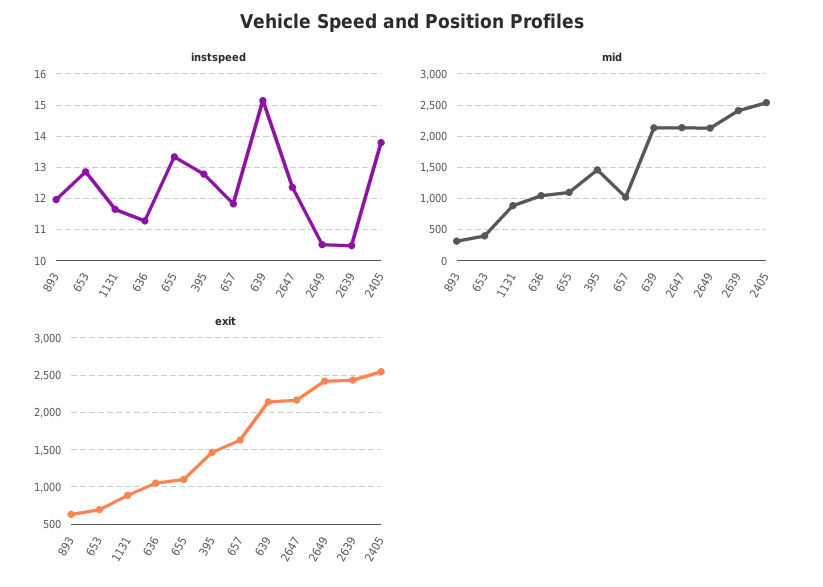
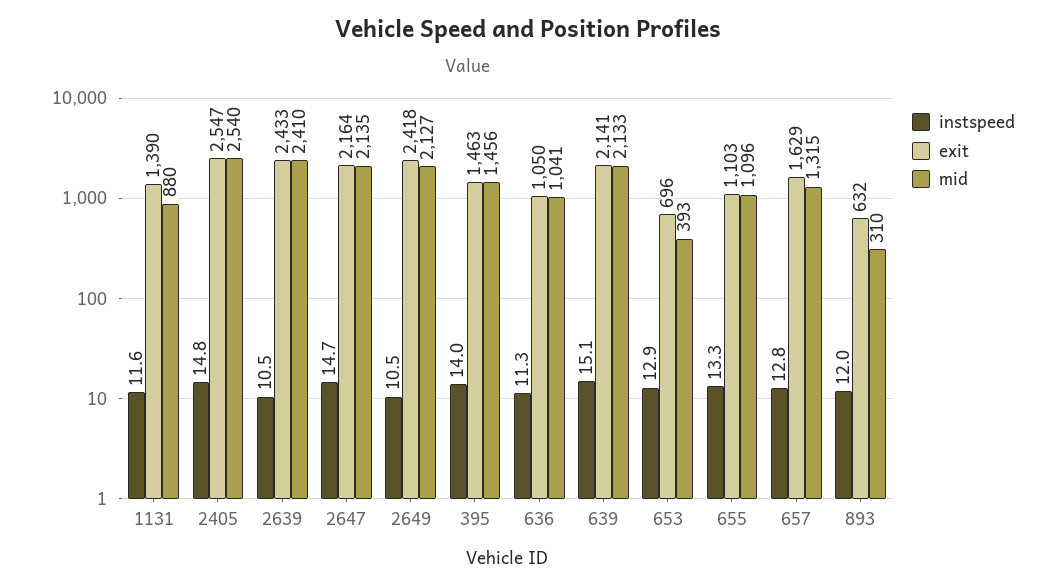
  {
    "instspeed": {
      "893": 12,
      "653": 12.9,
      "1131": 11.6,
      "636": 11.3,
      "655": 13.3,
-     "395": 12.8,
+     "395": 14,
-     "657": 11.8,
+     "657": 12.8,
      "639": 15.1,
-     "2647": 12.4,
+     "2647": 14.7,
      "2649": 10.5,
      "2639": 10.5,
-     "2405": 13.8
+     "2405": 14.8
    },
    "mid": {
      "893": 310,
      "653": 393,
      "1131": 880,
      "636": 1041,
      "655": 1096,
      "395": 1456,
-     "657": 1000,
+     "657": 1315,
      "639": 2133,
      "2647": 2135,
      "2649": 2127,
      "2639": 2410,
      "2405": 2540
    },
    "exit": {
      "893": 632,
      "653": 696,
-     "1131": 900,
+     "1131": 1390,
      "636": 1050,
      "655": 1103,
      "395": 1463,
      "657": 1629,
      "639": 2141,
      "2647": 2164,
      "2649": 2418,
      "2639": 2433,
      "2405": 2547
    }
  }

